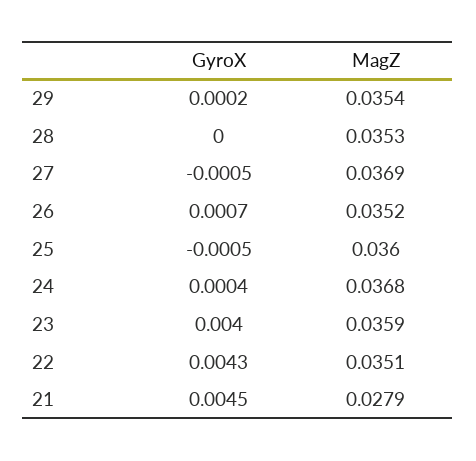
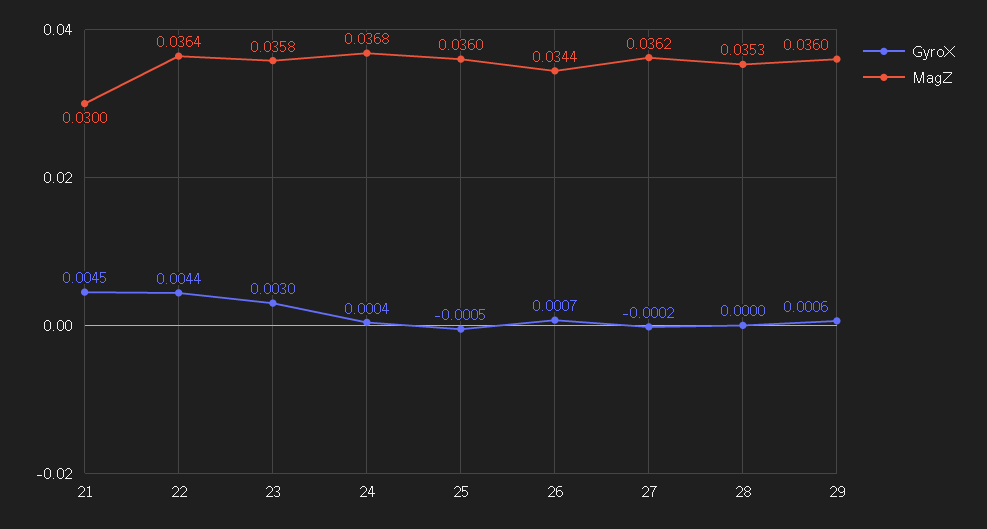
  {
    "GyroX": {
-     "29": 0.0002,
+     "29": 0.0006,
      "28": 0,
-     "27": -0.0005,
+     "27": -0.0002,
      "26": 0.0007,
      "25": -0.0005,
      "24": 0.0004,
-     "23": 0.004,
+     "23": 0.003,
-     "22": 0.0043,
+     "22": 0.0044,
      "21": 0.0045
    },
    "MagZ": {
-     "29": 0.0354,
+     "29": 0.036,
      "28": 0.0353,
-     "27": 0.0369,
+     "27": 0.0362,
-     "26": 0.0352,
+     "26": 0.0344,
      "25": 0.036,
      "24": 0.0368,
-     "23": 0.0359,
+     "23": 0.0358,
-     "22": 0.0351,
+     "22": 0.0364,
-     "21": 0.0279
+     "21": 0.03
    }
  }

